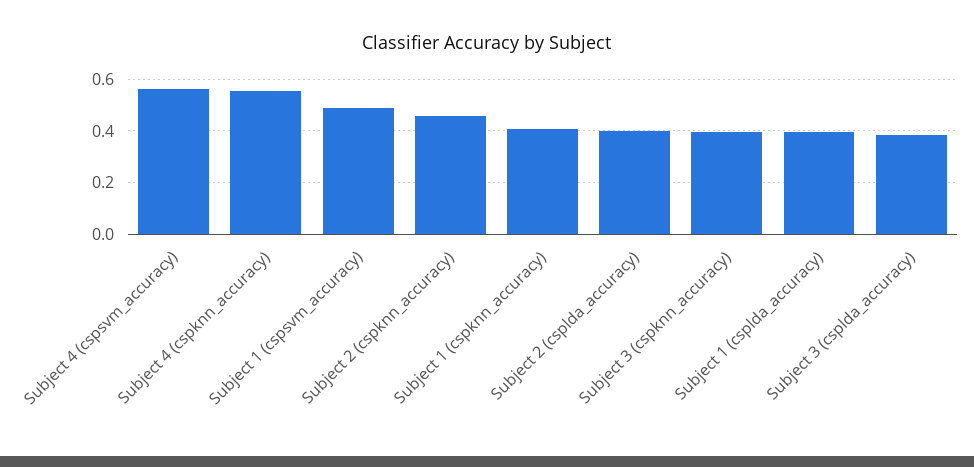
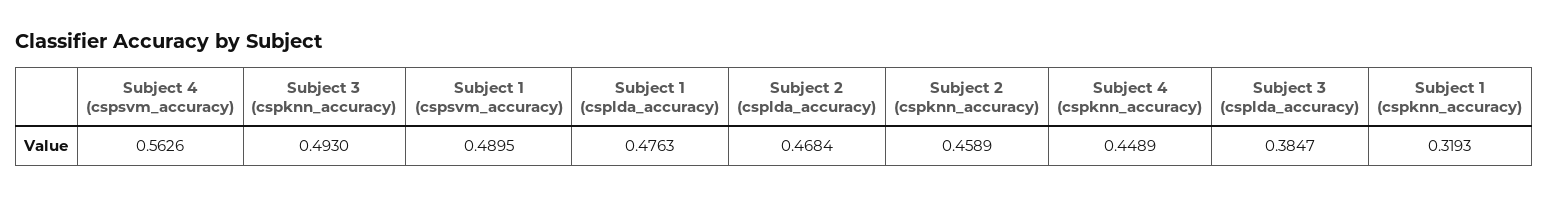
  {
    "Subject 4 (cspsvm_accuracy)": 0.5626,
-   "Subject 4 (cspknn_accuracy)": 0.55,
+   "Subject 4 (cspknn_accuracy)": 0.4489,
    "Subject 1 (cspsvm_accuracy)": 0.4895,
    "Subject 2 (cspknn_accuracy)": 0.4589,
-   "Subject 1 (cspknn_accuracy)": 0.4,
+   "Subject 1 (cspknn_accuracy)": 0.3193,
-   "Subject 2 (csplda_accuracy)": 0.4,
+   "Subject 2 (csplda_accuracy)": 0.4684,
-   "Subject 3 (cspknn_accuracy)": 0.4,
+   "Subject 3 (cspknn_accuracy)": 0.493,
-   "Subject 1 (csplda_accuracy)": 0.4,
+   "Subject 1 (csplda_accuracy)": 0.4763,
    "Subject 3 (csplda_accuracy)": 0.3847
  }

